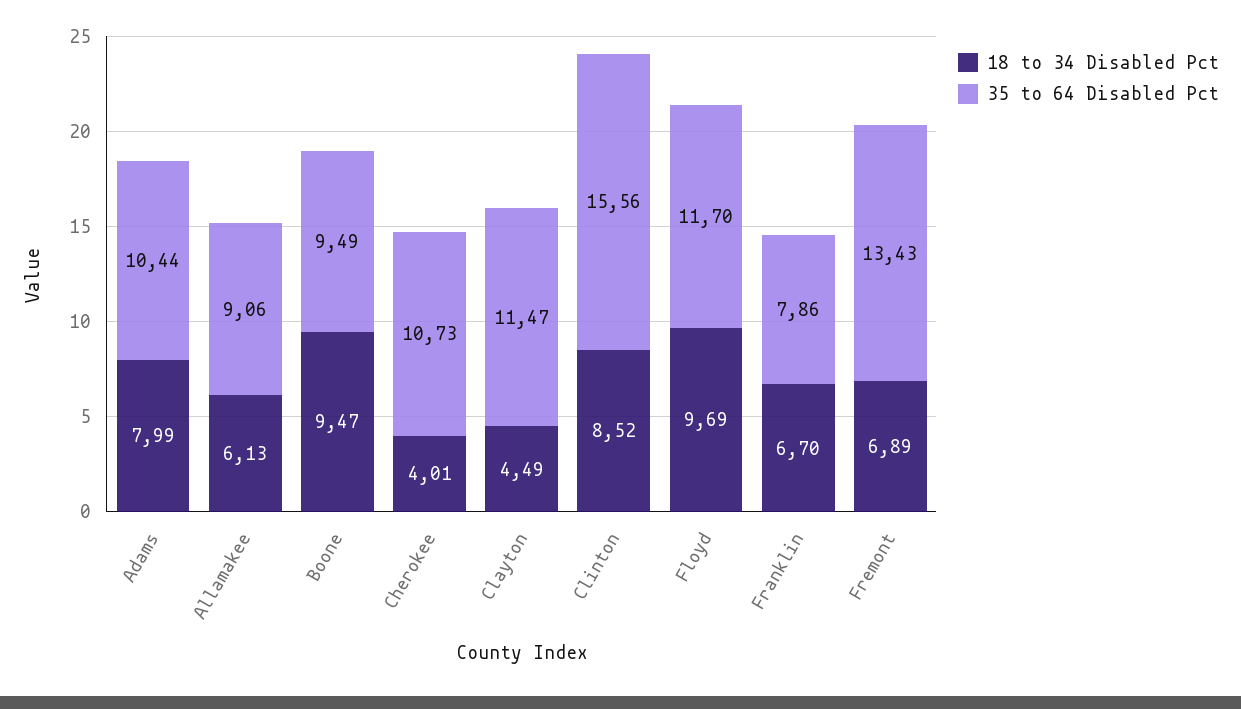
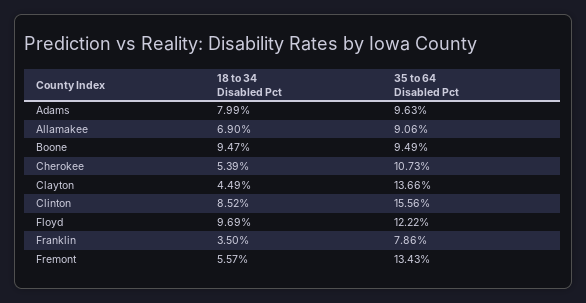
  {
    "18 to 34 Disabled Pct": {
      "Adams": 7.99,
-     "Allamakee": 6.13,
+     "Allamakee": 6.9,
      "Boone": 9.47,
-     "Cherokee": 4.01,
+     "Cherokee": 5.39,
      "Clayton": 4.49,
      "Clinton": 8.52,
      "Floyd": 9.69,
-     "Franklin": 6.7,
+     "Franklin": 3.5,
-     "Fremont": 6.89
+     "Fremont": 5.57
    },
    "35 to 64 Disabled Pct": {
-     "Adams": 10.44,
+     "Adams": 9.63,
      "Allamakee": 9.06,
      "Boone": 9.49,
      "Cherokee": 10.73,
-     "Clayton": 11.47,
+     "Clayton": 13.66,
      "Clinton": 15.56,
-     "Floyd": 11.7,
+     "Floyd": 12.22,
      "Franklin": 7.86,
      "Fremont": 13.43
    }
  }

